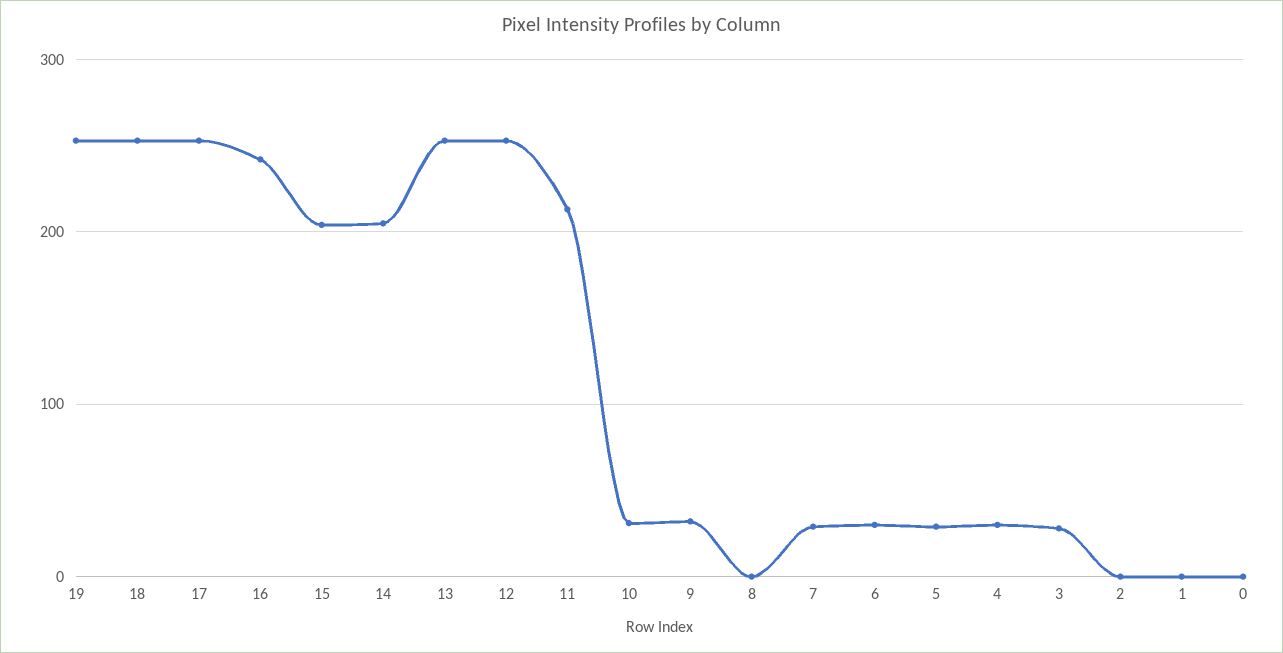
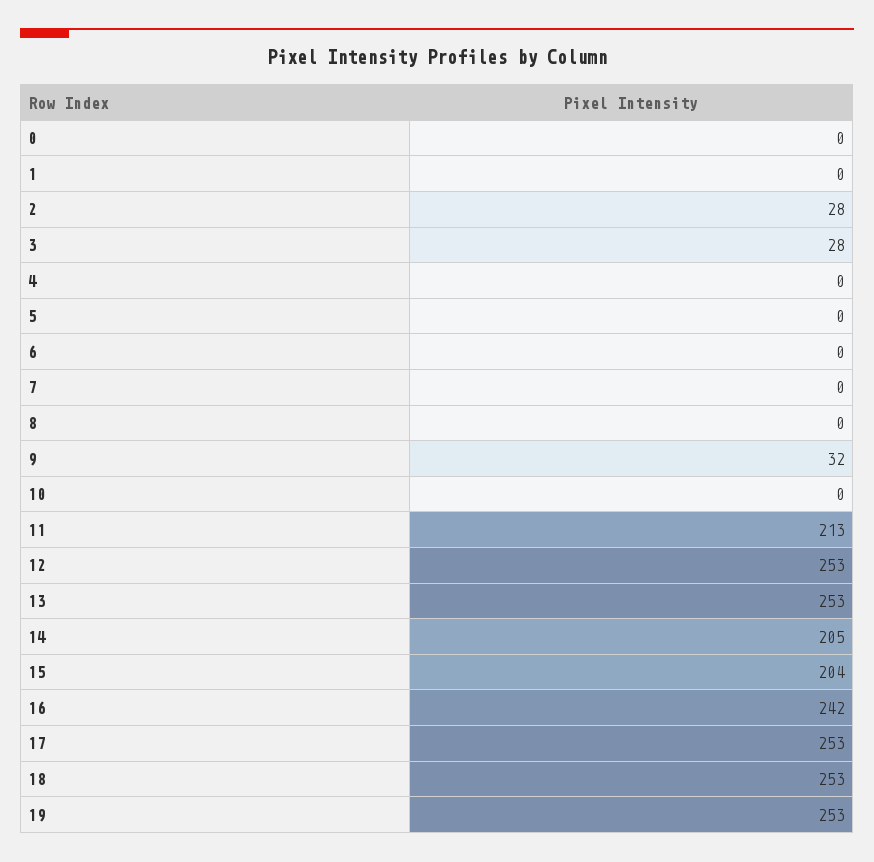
  {
    "19": 253,
    "18": 253,
    "17": 253,
    "16": 242,
    "15": 204,
    "14": 205,
    "13": 253,
    "12": 253,
    "11": 213,
-   "10": 30,
+   "10": 0,
    "9": 32,
    "8": 0,
-   "7": 30,
+   "7": 0,
-   "6": 30,
+   "6": 0,
-   "5": 30,
+   "5": 0,
-   "4": 30,
+   "4": 0,
    "3": 28,
-   "2": 0,
+   "2": 28,
    "1": 0,
    "0": 0
  }

